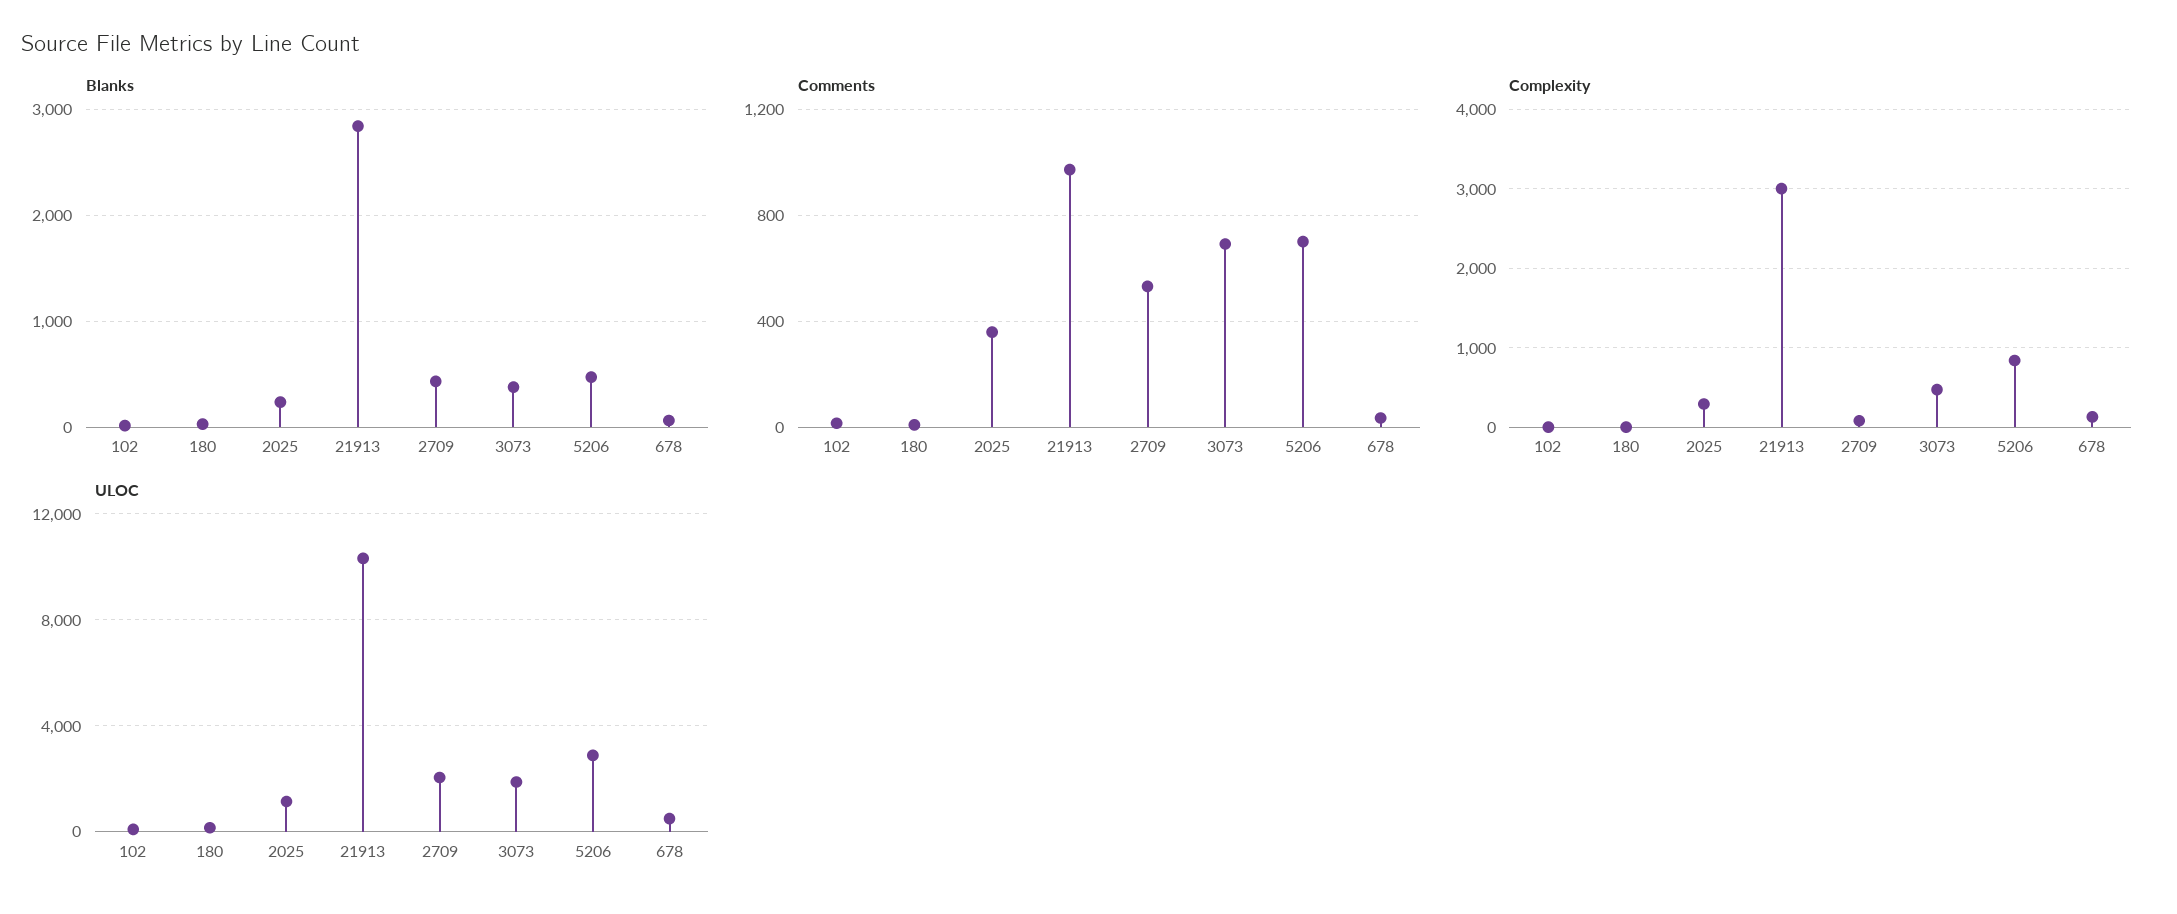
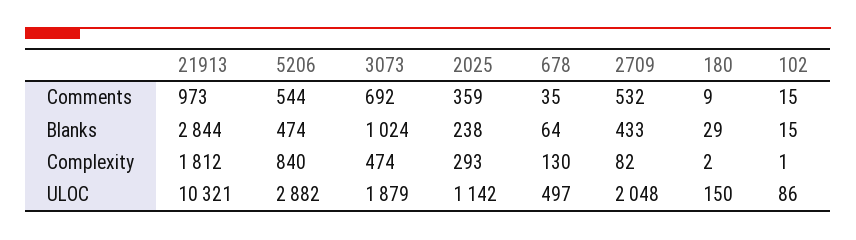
  {
    "Blanks": {
      "102": 15,
      "180": 29,
      "2025": 238,
      "21913": 2844,
      "2709": 433,
-     "3073": 400,
+     "3073": 1024,
      "5206": 474,
      "678": 64
    },
    "Comments": {
      "102": 15,
      "180": 9,
      "2025": 359,
      "21913": 973,
      "2709": 532,
      "3073": 692,
-     "5206": 700,
+     "5206": 544,
      "678": 35
    },
    "Complexity": {
      "102": 1,
      "180": 2,
      "2025": 293,
-     "21913": 3000,
+     "21913": 1812,
      "2709": 82,
      "3073": 474,
      "5206": 840,
      "678": 130
    },
    "ULOC": {
      "102": 86,
      "180": 150,
      "2025": 1142,
      "21913": 10321,
      "2709": 2048,
      "3073": 1879,
      "5206": 2882,
      "678": 497
    }
  }

